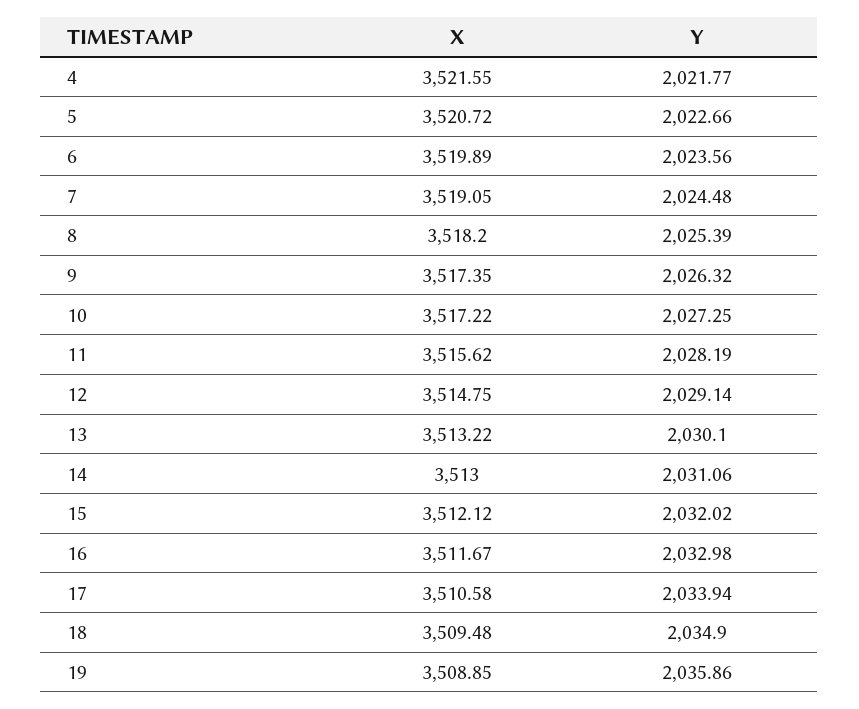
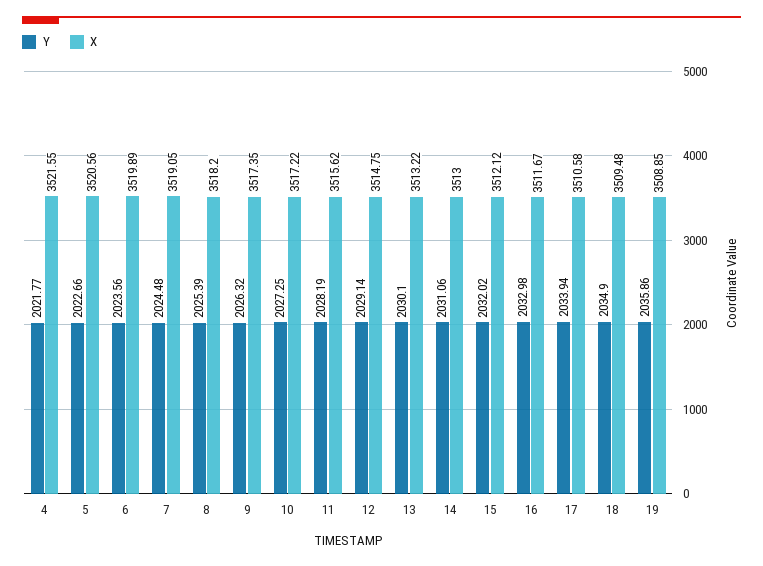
  {
    "X": {
      "4": 3521.55,
-     "5": 3520.72,
+     "5": 3520.56,
      "6": 3519.89,
      "7": 3519.05,
      "8": 3518.2,
      "9": 3517.35,
      "10": 3517.22,
      "11": 3515.62,
      "12": 3514.75,
      "13": 3513.22,
      "14": 3513,
      "15": 3512.12,
      "16": 3511.67,
      "17": 3510.58,
      "18": 3509.48,
      "19": 3508.85
    },
    "Y": {
      "4": 2021.77,
      "5": 2022.66,
      "6": 2023.56,
      "7": 2024.48,
      "8": 2025.39,
      "9": 2026.32,
      "10": 2027.25,
      "11": 2028.19,
      "12": 2029.14,
      "13": 2030.1,
      "14": 2031.06,
      "15": 2032.02,
      "16": 2032.98,
      "17": 2033.94,
      "18": 2034.9,
      "19": 2035.86
    }
  }

